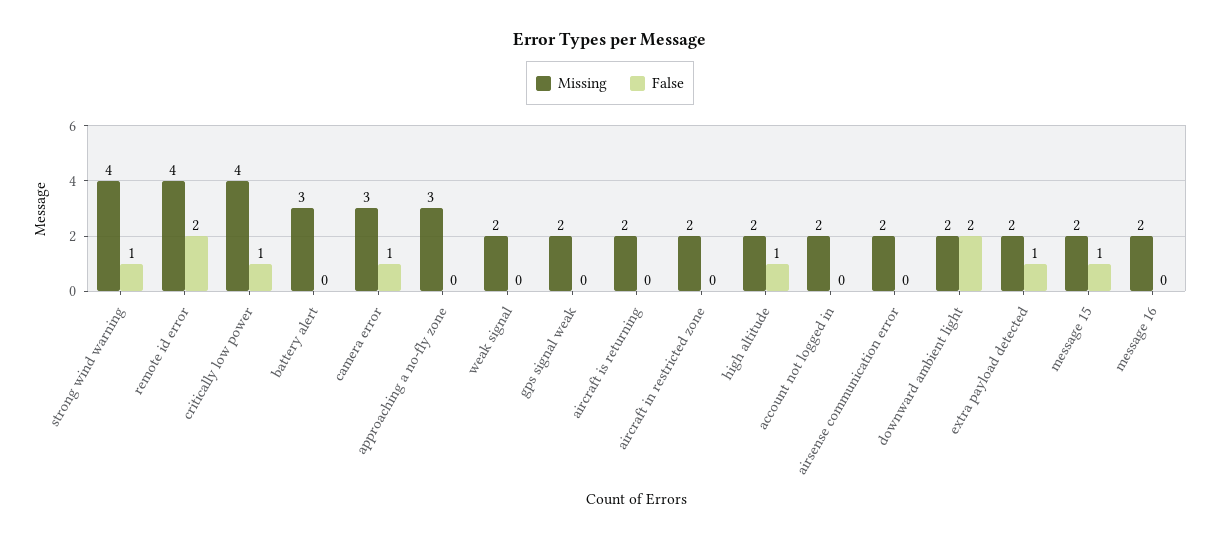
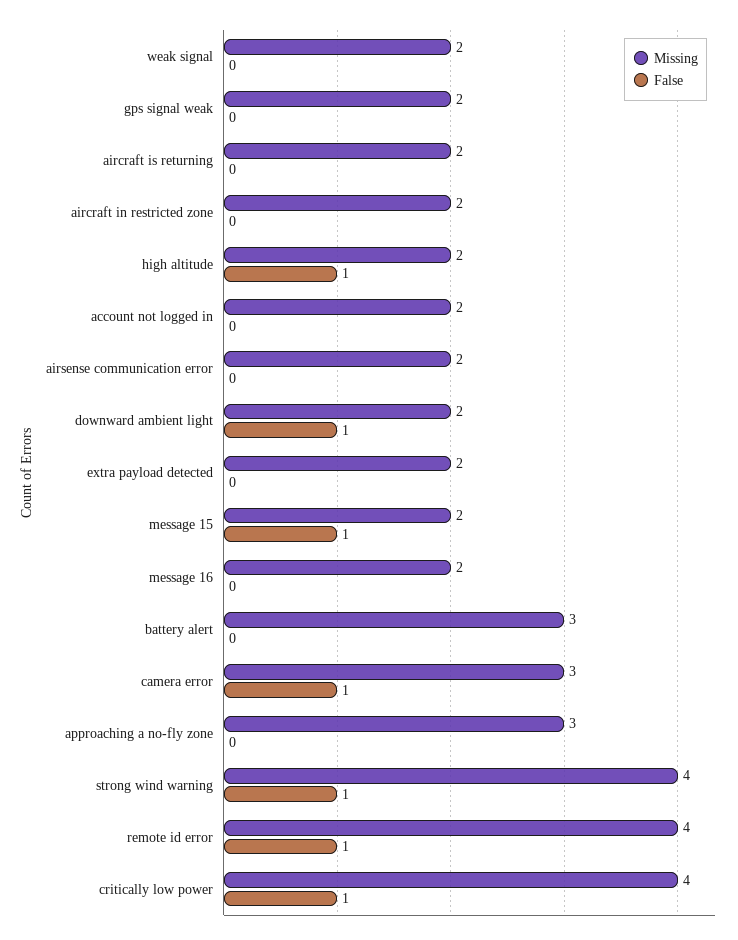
  {
    "Missing": {
      "strong wind warning": 4,
      "remote id error": 4,
      "critically low power": 4,
      "battery alert": 3,
      "camera error": 3,
      "approaching a no-fly zone": 3,
      "weak signal": 2,
      "gps signal weak": 2,
      "aircraft is returning": 2,
      "aircraft in restricted zone": 2,
      "high altitude": 2,
      "account not logged in": 2,
      "airsense communication error": 2,
      "downward ambient light": 2,
      "extra payload detected": 2,
      "message 15": 2,
      "message 16": 2
    },
    "False": {
      "strong wind warning": 1,
-     "remote id error": 2,
+     "remote id error": 1,
      "critically low power": 1,
      "battery alert": 0,
      "camera error": 1,
      "approaching a no-fly zone": 0,
      "weak signal": 0,
      "gps signal weak": 0,
      "aircraft is returning": 0,
      "aircraft in restricted zone": 0,
      "high altitude": 1,
      "account not logged in": 0,
      "airsense communication error": 0,
-     "downward ambient light": 2,
+     "downward ambient light": 1,
-     "extra payload detected": 1,
+     "extra payload detected": 0,
      "message 15": 1,
      "message 16": 0
    }
  }

